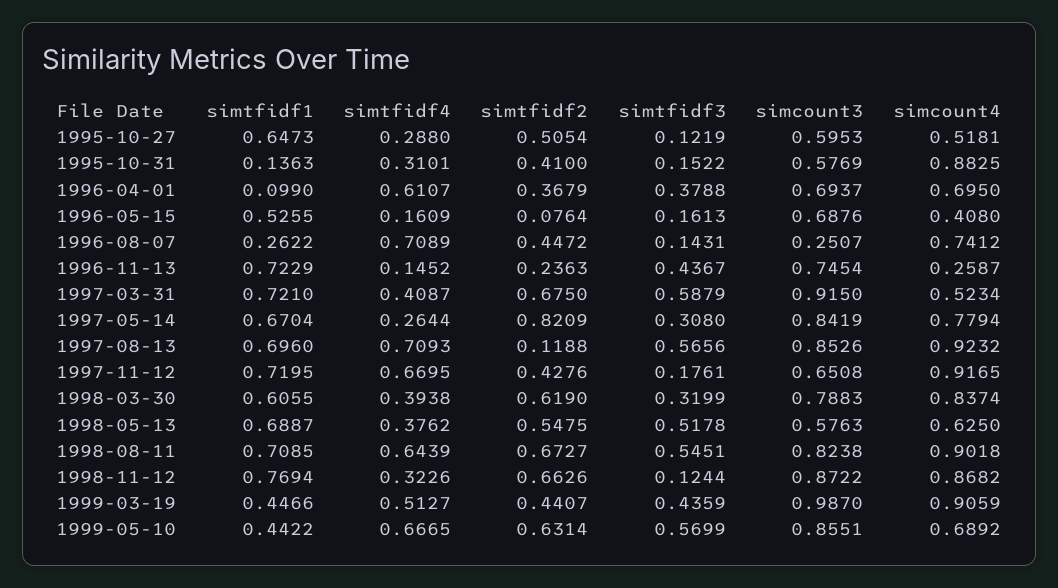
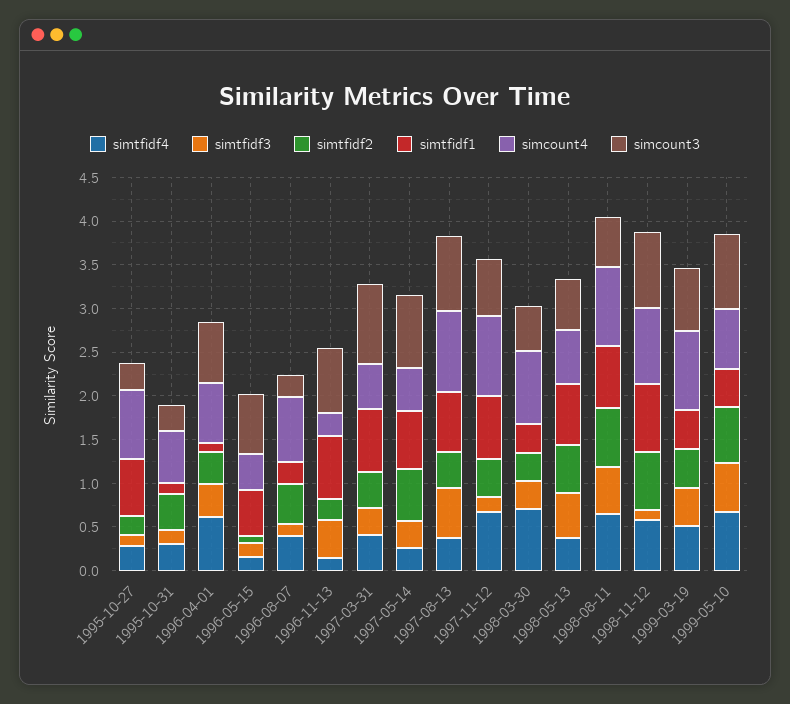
  {
    "simtfidf1": {
      "1995-10-27": 0.6473,
      "1995-10-31": 0.1363,
      "1996-04-01": 0.099,
      "1996-05-15": 0.5255,
      "1996-08-07": 0.2622,
      "1996-11-13": 0.7229,
      "1997-03-31": 0.721,
      "1997-05-14": 0.6704,
      "1997-08-13": 0.696,
      "1997-11-12": 0.7195,
-     "1998-03-30": 0.6055,
+     "1998-03-30": 0.3,
      "1998-05-13": 0.6887,
      "1998-08-11": 0.7085,
      "1998-11-12": 0.7694,
      "1999-03-19": 0.4466,
      "1999-05-10": 0.4422
    },
    "simtfidf4": {
      "1995-10-27": 0.288,
      "1995-10-31": 0.3101,
      "1996-04-01": 0.6107,
      "1996-05-15": 0.1609,
-     "1996-08-07": 0.7089,
+     "1996-08-07": 0.4,
      "1996-11-13": 0.1452,
      "1997-03-31": 0.4087,
      "1997-05-14": 0.2644,
-     "1997-08-13": 0.7093,
+     "1997-08-13": 0.4,
      "1997-11-12": 0.6695,
-     "1998-03-30": 0.3938,
+     "1998-03-30": 0.7,
      "1998-05-13": 0.3762,
      "1998-08-11": 0.6439,
-     "1998-11-12": 0.3226,
+     "1998-11-12": 0.6,
      "1999-03-19": 0.5127,
      "1999-05-10": 0.6665
    },
    "simtfidf2": {
-     "1995-10-27": 0.5054,
+     "1995-10-27": 0.2,
      "1995-10-31": 0.41,
      "1996-04-01": 0.3679,
      "1996-05-15": 0.0764,
      "1996-08-07": 0.4472,
      "1996-11-13": 0.2363,
-     "1997-03-31": 0.675,
+     "1997-03-31": 0.4,
-     "1997-05-14": 0.8209,
+     "1997-05-14": 0.6,
-     "1997-08-13": 0.1188,
+     "1997-08-13": 0.4,
      "1997-11-12": 0.4276,
-     "1998-03-30": 0.619,
+     "1998-03-30": 0.3,
      "1998-05-13": 0.5475,
      "1998-08-11": 0.6727,
      "1998-11-12": 0.6626,
      "1999-03-19": 0.4407,
      "1999-05-10": 0.6314
    },
    "simtfidf3": {
      "1995-10-27": 0.1219,
      "1995-10-31": 0.1522,
      "1996-04-01": 0.3788,
      "1996-05-15": 0.1613,
      "1996-08-07": 0.1431,
      "1996-11-13": 0.4367,
-     "1997-03-31": 0.5879,
+     "1997-03-31": 0.3,
      "1997-05-14": 0.308,
      "1997-08-13": 0.5656,
      "1997-11-12": 0.1761,
      "1998-03-30": 0.3199,
      "1998-05-13": 0.5178,
      "1998-08-11": 0.5451,
      "1998-11-12": 0.1244,
      "1999-03-19": 0.4359,
      "1999-05-10": 0.5699
    },
    "simcount3": {
-     "1995-10-27": 0.5953,
+     "1995-10-27": 0.3,
-     "1995-10-31": 0.5769,
+     "1995-10-31": 0.3,
      "1996-04-01": 0.6937,
      "1996-05-15": 0.6876,
      "1996-08-07": 0.2507,
      "1996-11-13": 0.7454,
      "1997-03-31": 0.915,
      "1997-05-14": 0.8419,
      "1997-08-13": 0.8526,
      "1997-11-12": 0.6508,
-     "1998-03-30": 0.7883,
+     "1998-03-30": 0.5,
      "1998-05-13": 0.5763,
-     "1998-08-11": 0.8238,
+     "1998-08-11": 0.6,
      "1998-11-12": 0.8722,
-     "1999-03-19": 0.987,
+     "1999-03-19": 0.7,
      "1999-05-10": 0.8551
    },
    "simcount4": {
-     "1995-10-27": 0.5181,
+     "1995-10-27": 0.8,
-     "1995-10-31": 0.8825,
+     "1995-10-31": 0.6,
      "1996-04-01": 0.695,
      "1996-05-15": 0.408,
      "1996-08-07": 0.7412,
      "1996-11-13": 0.2587,
      "1997-03-31": 0.5234,
-     "1997-05-14": 0.7794,
+     "1997-05-14": 0.5,
      "1997-08-13": 0.9232,
      "1997-11-12": 0.9165,
      "1998-03-30": 0.8374,
      "1998-05-13": 0.625,
      "1998-08-11": 0.9018,
      "1998-11-12": 0.8682,
      "1999-03-19": 0.9059,
      "1999-05-10": 0.6892
    }
  }

